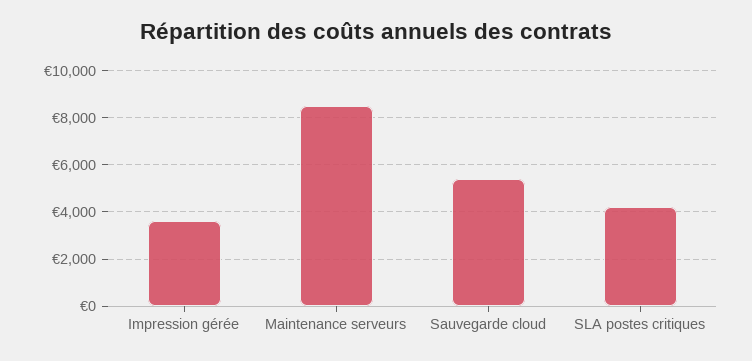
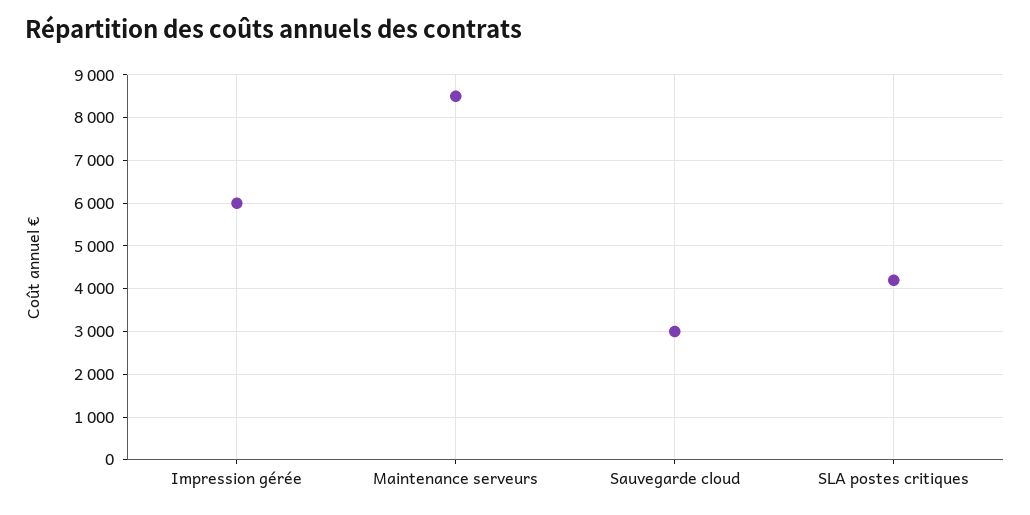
  {
-   "Impression gérée": 3500,
+   "Impression gérée": 6000,
    "Maintenance serveurs": 8600,
-   "Sauvegarde cloud": 5500,
+   "Sauvegarde cloud": 3000,
    "SLA postes critiques": 4200
  }

